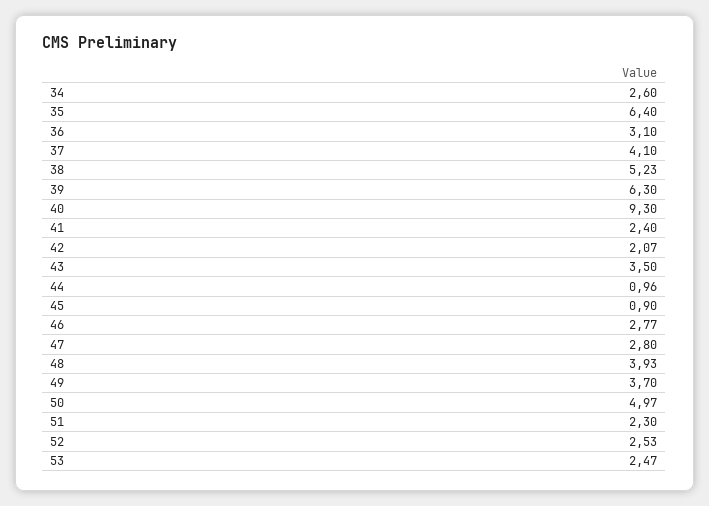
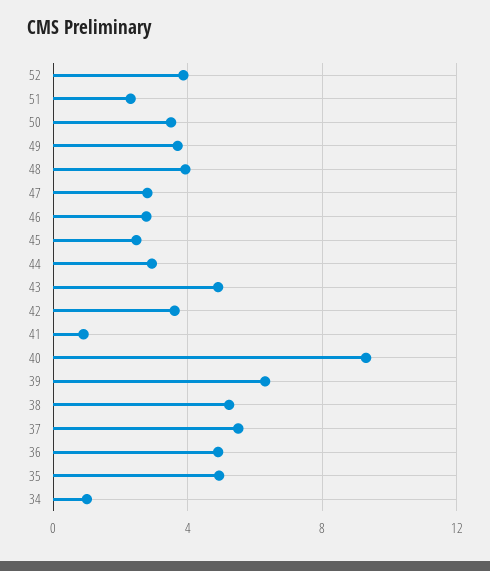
  {
-   "34": 2.6,
+   "34": 1,
-   "35": 6.4,
+   "35": 5,
-   "36": 3.1,
+   "36": 5,
-   "37": 4.1,
+   "37": 5.5,
    "38": 5.23,
    "39": 6.3,
    "40": 9.3,
-   "41": 2.4,
+   "41": 1,
-   "42": 2.07,
+   "42": 3.5,
-   "43": 3.5,
+   "43": 5,
-   "44": 0.96,
+   "44": 3,
-   "45": 0.9,
+   "45": 2.5,
    "46": 2.77,
    "47": 2.8,
    "48": 3.93,
    "49": 3.7,
-   "50": 4.97,
+   "50": 3.5,
    "51": 2.3,
-   "52": 2.53,
+   "52": 4
-   "53": 2.47
  }

